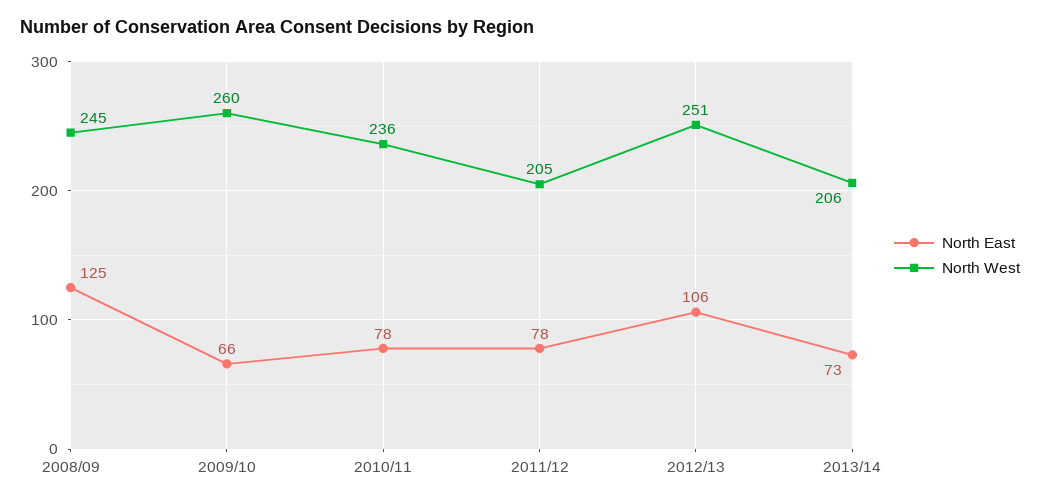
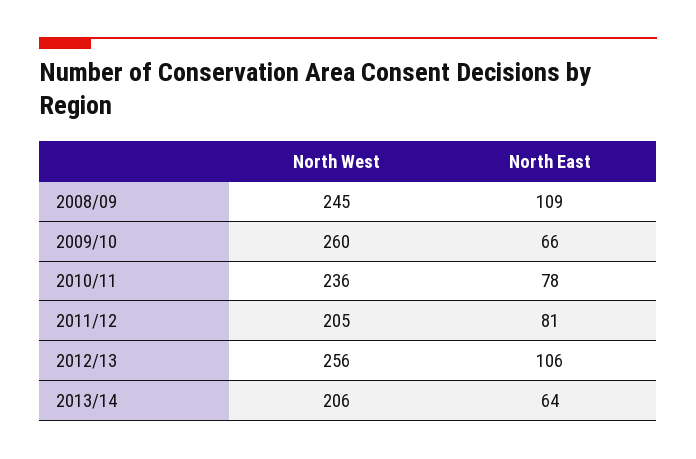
  {
    "North East": {
-     "2008/09": 125,
+     "2008/09": 109,
      "2009/10": 66,
      "2010/11": 78,
-     "2011/12": 78,
+     "2011/12": 81,
      "2012/13": 106,
-     "2013/14": 73
+     "2013/14": 64
    },
    "North West": {
      "2008/09": 245,
      "2009/10": 260,
      "2010/11": 236,
      "2011/12": 205,
-     "2012/13": 251,
+     "2012/13": 256,
      "2013/14": 206
    }
  }

